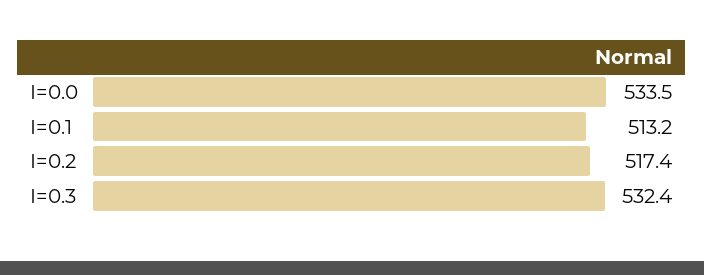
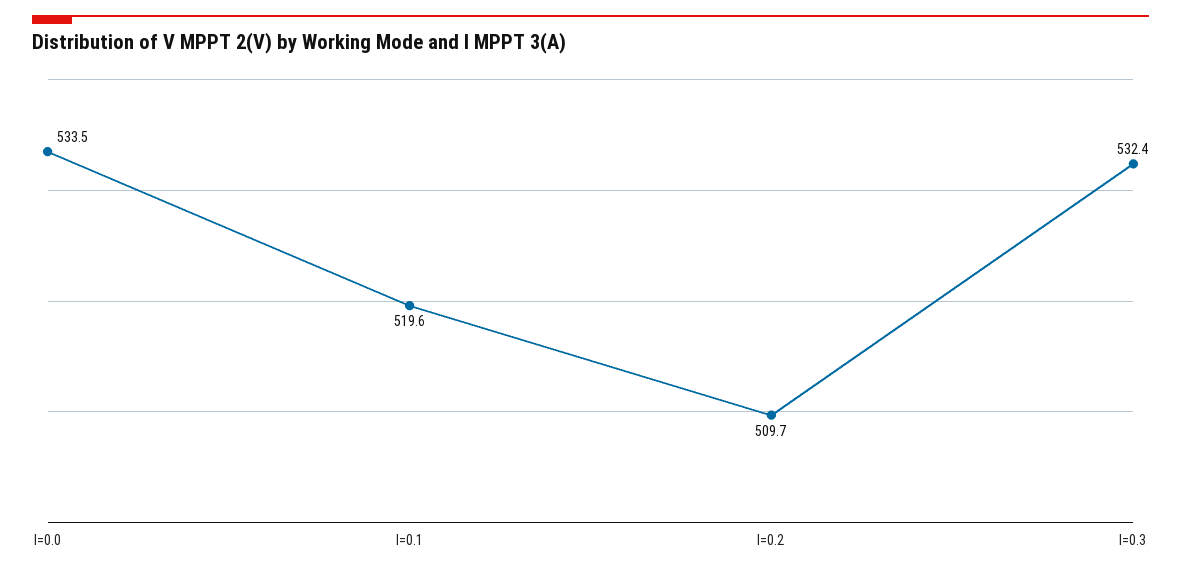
  {
    "I=0.0": 533.5,
-   "I=0.1": 513.2,
+   "I=0.1": 519.6,
-   "I=0.2": 517.4,
+   "I=0.2": 509.7,
    "I=0.3": 532.4
  }

